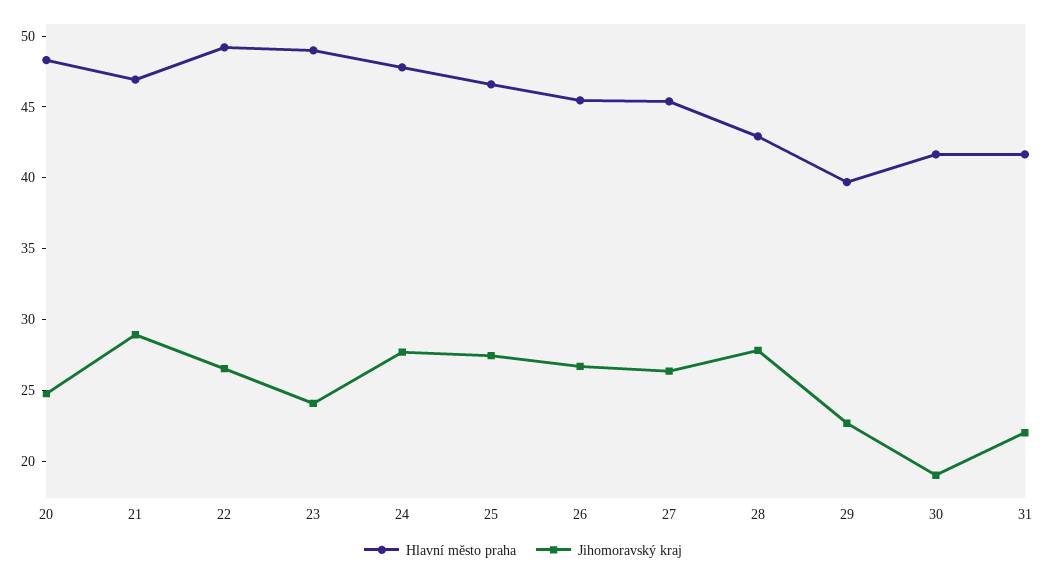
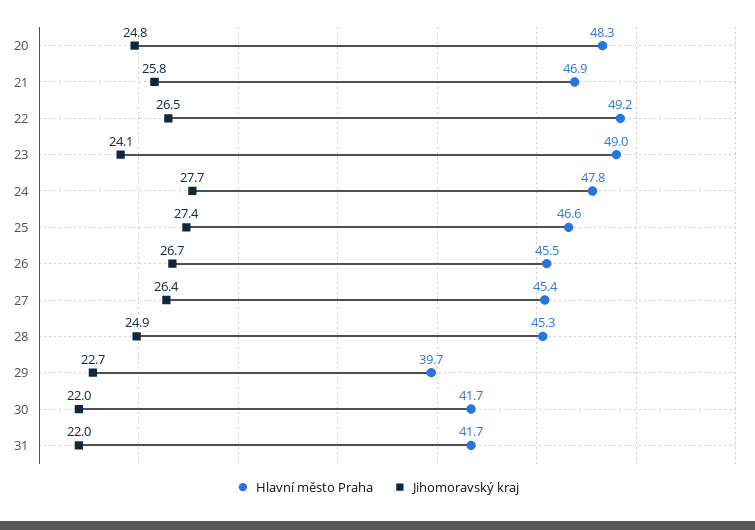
  {
    "Hlavní město praha": {
      "20": 48.3,
      "21": 46.9,
      "22": 49.2,
      "23": 49,
      "24": 47.8,
      "25": 46.6,
      "26": 45.5,
      "27": 45.4,
-     "28": 43,
+     "28": 45.3,
      "29": 39.7,
      "30": 41.7,
      "31": 41.7
    },
    "Jihomoravský kraj": {
      "20": 24.8,
-     "21": 29,
+     "21": 25.8,
      "22": 26.5,
      "23": 24.1,
      "24": 27.7,
      "25": 27.4,
      "26": 26.7,
      "27": 26.4,
-     "28": 28,
+     "28": 24.9,
      "29": 22.7,
-     "30": 19,
+     "30": 22,
      "31": 22
    }
  }

